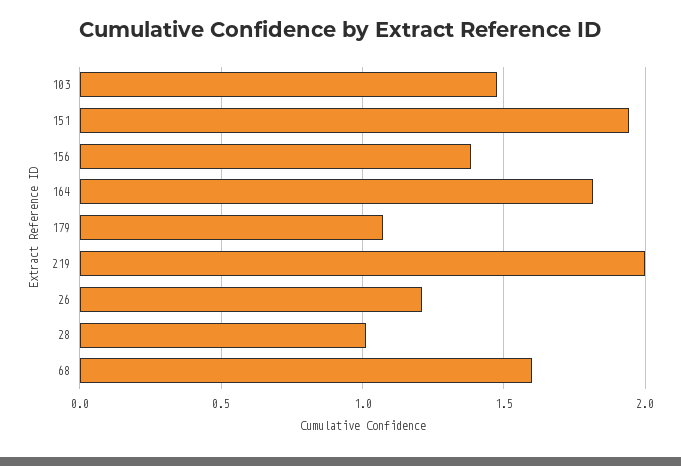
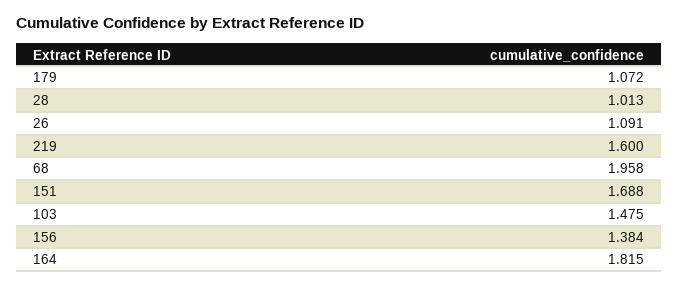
  {
    "103": 1.475,
-   "151": 1.95,
+   "151": 1.688,
    "156": 1.384,
    "164": 1.815,
    "179": 1.072,
-   "219": 2,
+   "219": 1.6,
-   "26": 1.2,
+   "26": 1.091,
    "28": 1.013,
-   "68": 1.6
+   "68": 1.958
  }

